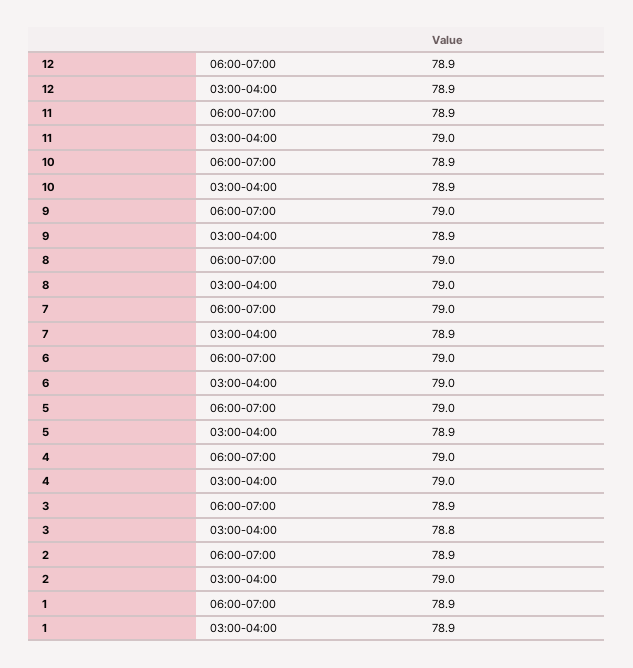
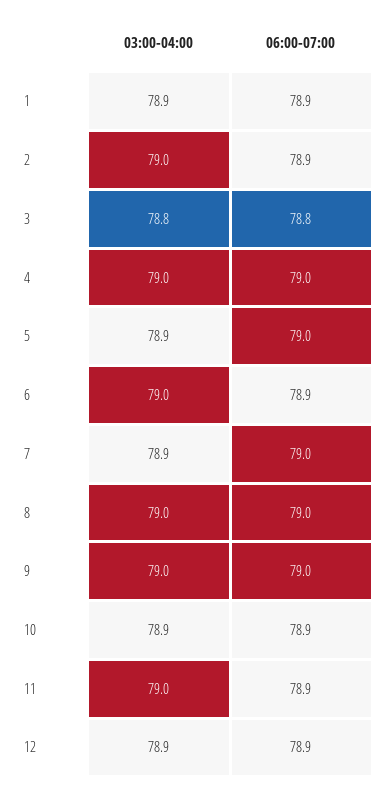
  {
    "12": {
      "06:00-07:00": 78.9,
      "03:00-04:00": 78.9
    },
    "11": {
      "06:00-07:00": 78.9,
      "03:00-04:00": 79
    },
    "10": {
      "06:00-07:00": 78.9,
      "03:00-04:00": 78.9
    },
    "9": {
      "06:00-07:00": 79,
-     "03:00-04:00": 78.9
+     "03:00-04:00": 79
    },
    "8": {
      "06:00-07:00": 79,
      "03:00-04:00": 79
    },
    "7": {
      "06:00-07:00": 79,
      "03:00-04:00": 78.9
    },
    "6": {
-     "06:00-07:00": 79,
+     "06:00-07:00": 78.9,
      "03:00-04:00": 79
    },
    "5": {
      "06:00-07:00": 79,
      "03:00-04:00": 78.9
    },
    "4": {
      "06:00-07:00": 79,
      "03:00-04:00": 79
    },
    "3": {
-     "06:00-07:00": 78.9,
+     "06:00-07:00": 78.8,
      "03:00-04:00": 78.8
    },
    "2": {
      "06:00-07:00": 78.9,
      "03:00-04:00": 79
    },
    "1": {
      "06:00-07:00": 78.9,
      "03:00-04:00": 78.9
    }
  }

